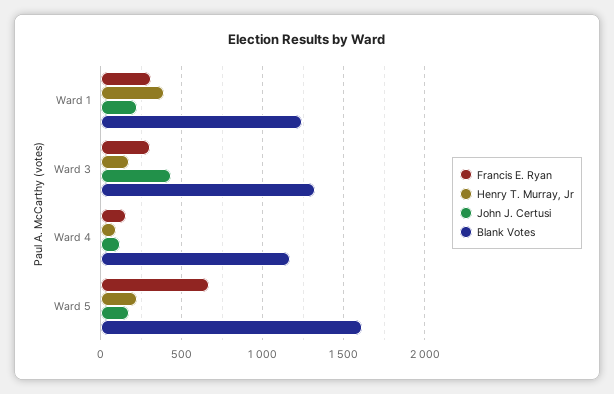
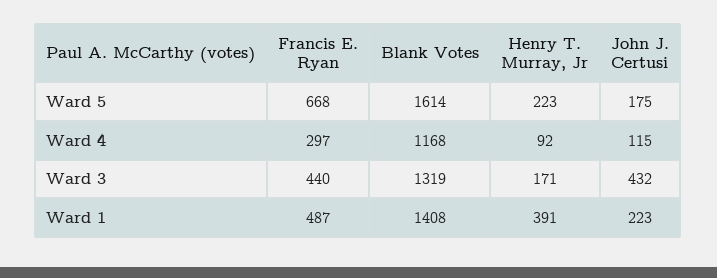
  {
    "Francis E. Ryan": {
-     "Ward 1": 300,
+     "Ward 1": 487,
-     "Ward 3": 300,
+     "Ward 3": 440,
-     "Ward 4": 150,
+     "Ward 4": 297,
      "Ward 5": 668
    },
    "Henry T. Murray, Jr": {
      "Ward 1": 391,
      "Ward 3": 171,
      "Ward 4": 92,
      "Ward 5": 223
    },
    "John J. Certusi": {
      "Ward 1": 223,
      "Ward 3": 432,
      "Ward 4": 115,
      "Ward 5": 175
    },
    "Blank Votes": {
-     "Ward 1": 1250,
+     "Ward 1": 1408,
      "Ward 3": 1319,
      "Ward 4": 1168,
      "Ward 5": 1614
    }
  }

